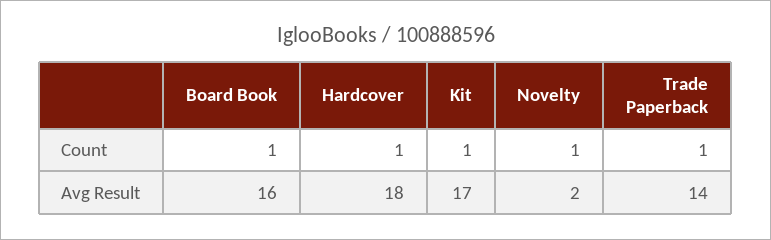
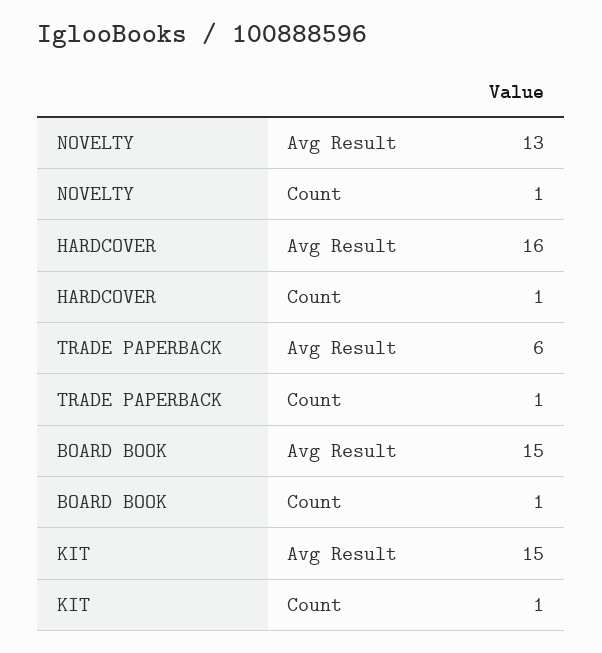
  {
    "Board Book": {
      "Count": 1,
-     "Avg Result": 16
+     "Avg Result": 15
    },
    "Hardcover": {
      "Count": 1,
-     "Avg Result": 18
+     "Avg Result": 16
    },
    "Kit": {
      "Count": 1,
-     "Avg Result": 17
+     "Avg Result": 15
    },
    "Novelty": {
      "Count": 1,
-     "Avg Result": 2
+     "Avg Result": 13
    },
    "Trade Paperback": {
      "Count": 1,
-     "Avg Result": 14
+     "Avg Result": 6
    }
  }

